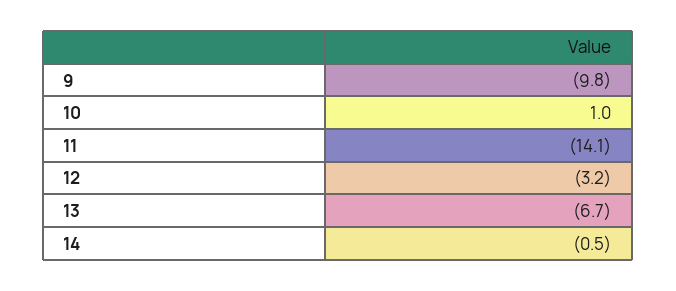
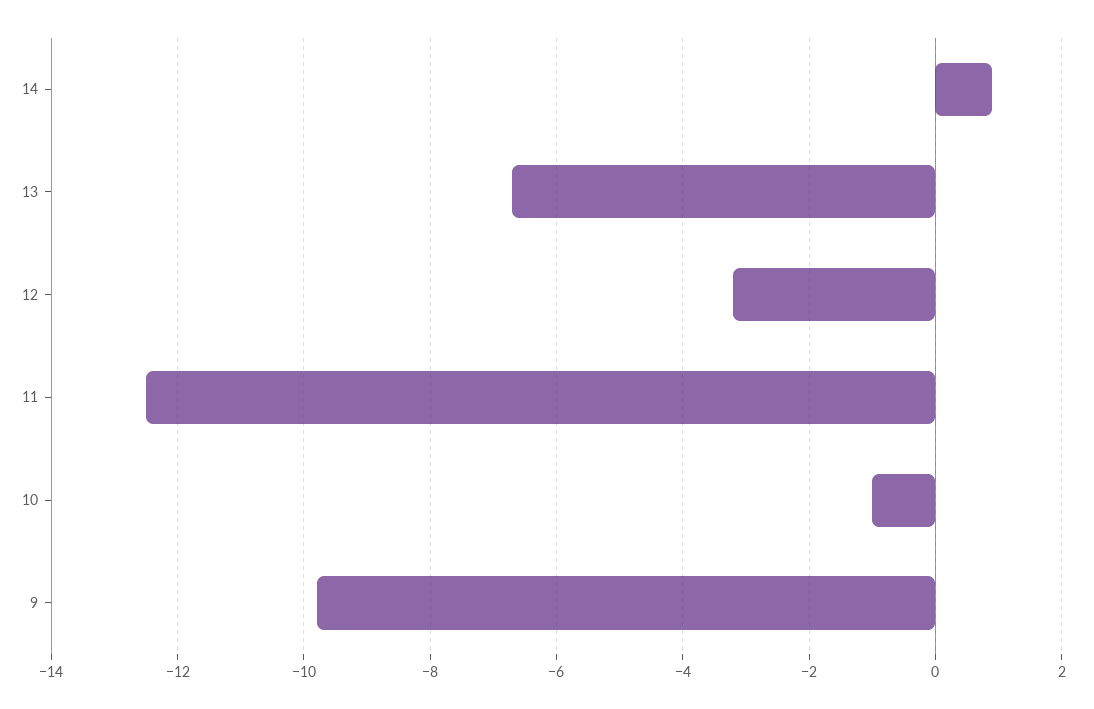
  {
    "9": -9.8,
-   "10": 1,
+   "10": -1,
-   "11": -14.1,
+   "11": -12.5,
    "12": -3.2,
    "13": -6.7,
-   "14": -0.5
+   "14": 1
  }

